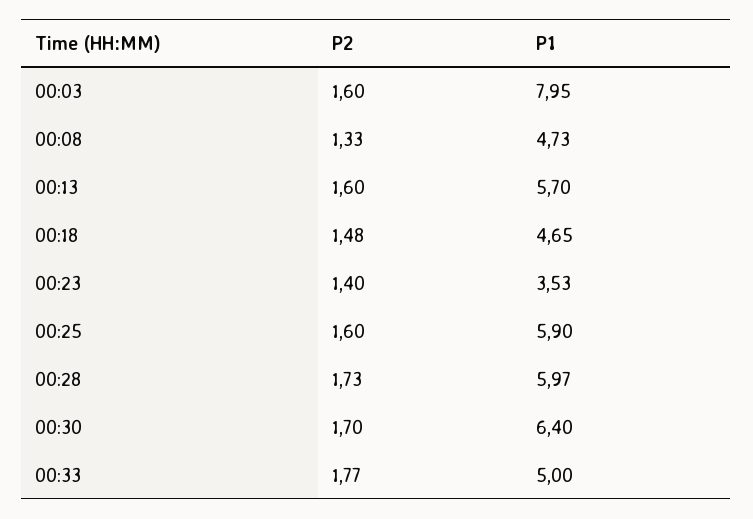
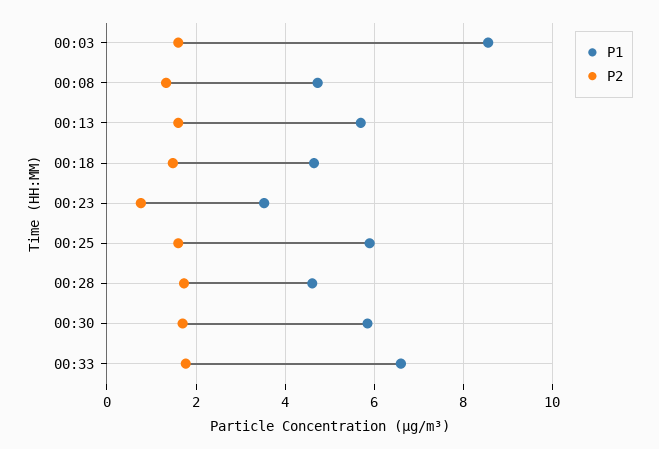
  {
    "P2": {
      "00:03": 1.6,
      "00:08": 1.33,
      "00:13": 1.6,
      "00:18": 1.48,
-     "00:23": 1.4,
+     "00:23": 0.8,
      "00:25": 1.6,
      "00:28": 1.73,
      "00:30": 1.7,
      "00:33": 1.77
    },
    "P1": {
-     "00:03": 7.95,
+     "00:03": 8.6,
      "00:08": 4.73,
      "00:13": 5.7,
      "00:18": 4.65,
      "00:23": 3.53,
      "00:25": 5.9,
-     "00:28": 5.97,
+     "00:28": 4.6,
-     "00:30": 6.4,
+     "00:30": 5.8,
-     "00:33": 5
+     "00:33": 6.6
    }
  }

